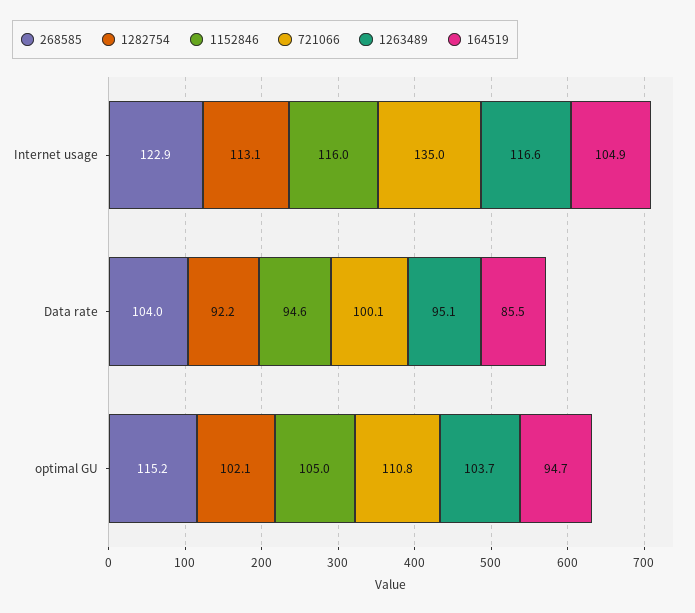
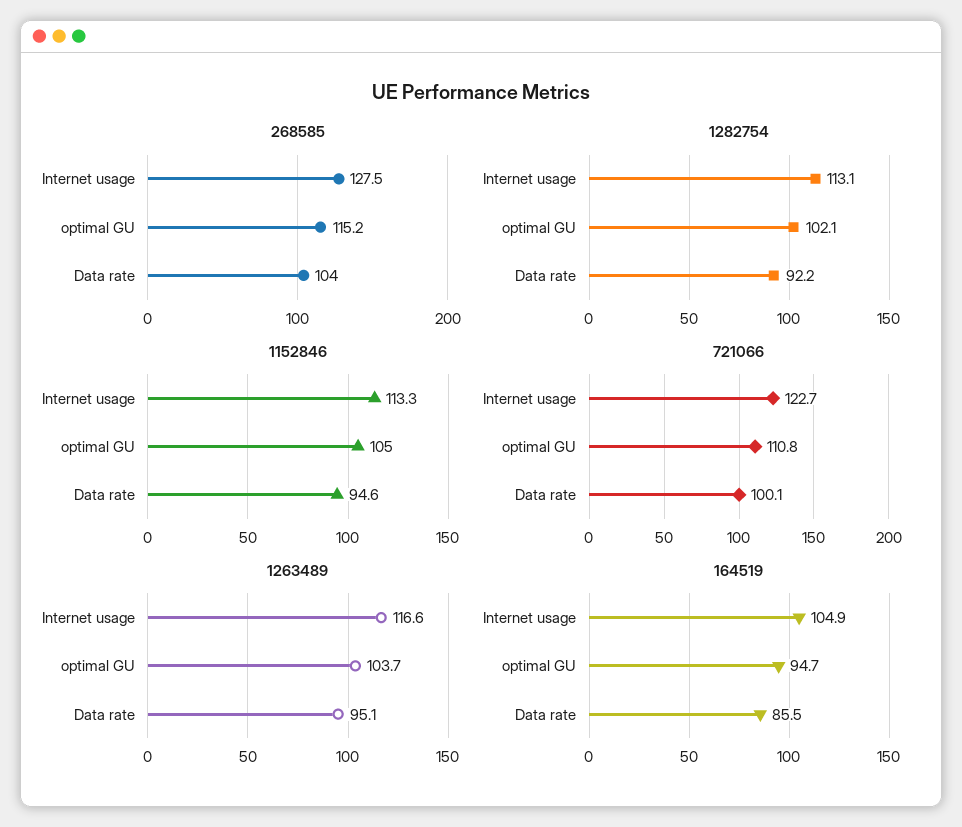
  {
    "268585": {
-     "Internet usage": 122.9,
+     "Internet usage": 127.5,
      "Data rate": 104,
      "optimal GU": 115.2
    },
    "1282754": {
      "Internet usage": 113.1,
      "Data rate": 92.2,
      "optimal GU": 102.1
    },
    "1152846": {
-     "Internet usage": 116,
+     "Internet usage": 113.3,
      "Data rate": 94.6,
      "optimal GU": 105
    },
    "721066": {
-     "Internet usage": 135,
+     "Internet usage": 122.7,
      "Data rate": 100.1,
      "optimal GU": 110.8
    },
    "1263489": {
      "Internet usage": 116.6,
      "Data rate": 95.1,
      "optimal GU": 103.7
    },
    "164519": {
      "Internet usage": 104.9,
      "Data rate": 85.5,
      "optimal GU": 94.7
    }
  }

